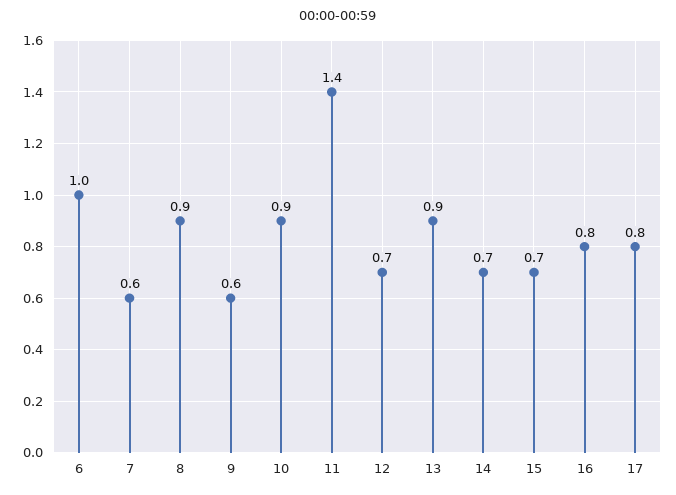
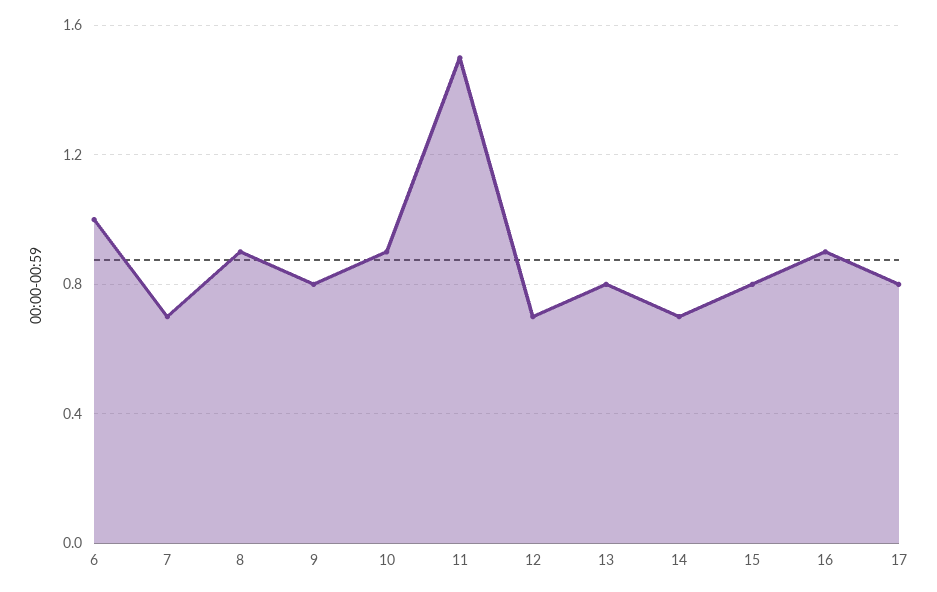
  {
    "6": 1,
-   "7": 0.6,
+   "7": 0.7,
    "8": 0.9,
-   "9": 0.6,
+   "9": 0.8,
    "10": 0.9,
-   "11": 1.4,
+   "11": 1.5,
    "12": 0.7,
-   "13": 0.9,
+   "13": 0.8,
    "14": 0.7,
-   "15": 0.7,
+   "15": 0.8,
-   "16": 0.8,
+   "16": 0.9,
    "17": 0.8
  }

